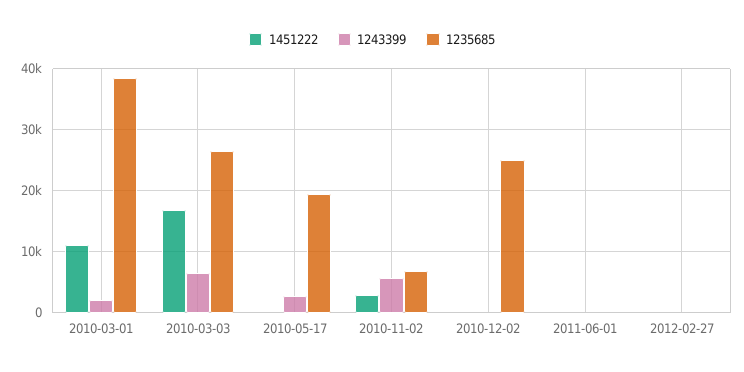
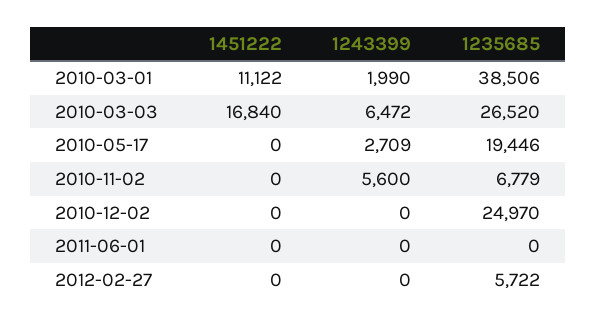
  {
    "1451222": {
      "2010-03-01": 11122,
      "2010-03-03": 16840,
      "2010-05-17": 0,
-     "2010-11-02": 3000,
+     "2010-11-02": 0,
      "2010-12-02": 0,
      "2011-06-01": 0,
      "2012-02-27": 0
    },
    "1243399": {
      "2010-03-01": 1990,
      "2010-03-03": 6472,
      "2010-05-17": 2709,
      "2010-11-02": 5600,
      "2010-12-02": 0,
      "2011-06-01": 0,
      "2012-02-27": 0
    },
    "1235685": {
      "2010-03-01": 38506,
      "2010-03-03": 26520,
      "2010-05-17": 19446,
      "2010-11-02": 6779,
      "2010-12-02": 24970,
      "2011-06-01": 0,
-     "2012-02-27": 0
+     "2012-02-27": 5722
    }
  }

